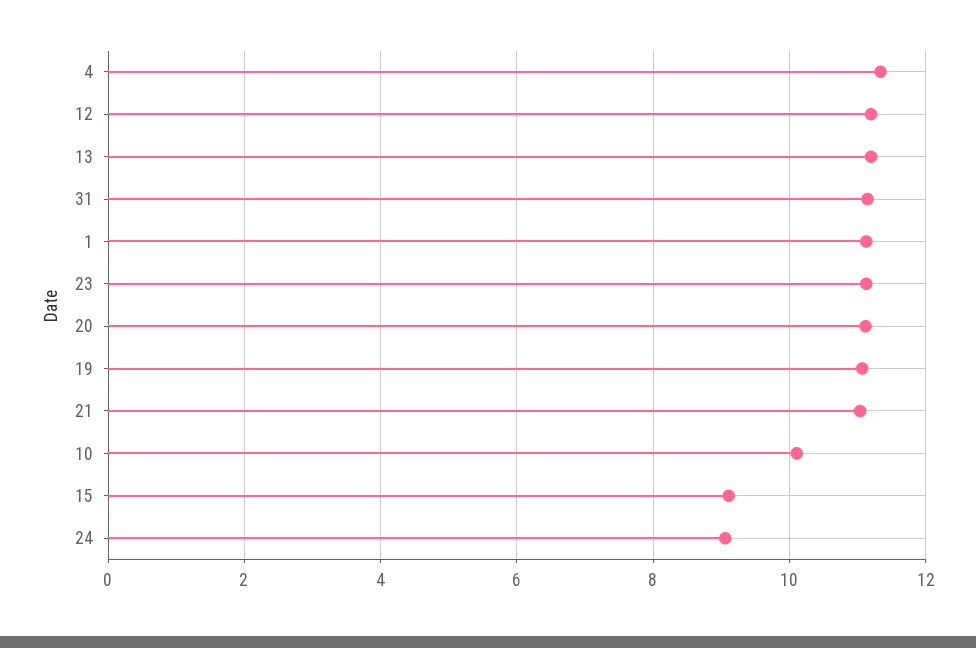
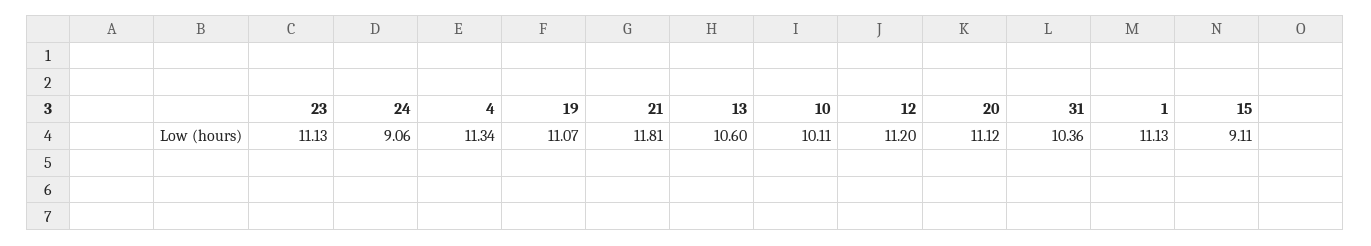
  {
    "4": 11.34,
    "12": 11.2,
-   "13": 11.2,
+   "13": 10.6,
-   "31": 11.2,
+   "31": 10.36,
    "1": 11.13,
    "23": 11.13,
    "20": 11.12,
    "19": 11.07,
-   "21": 11,
+   "21": 11.81,
    "10": 10.11,
    "15": 9.11,
    "24": 9.06
  }

